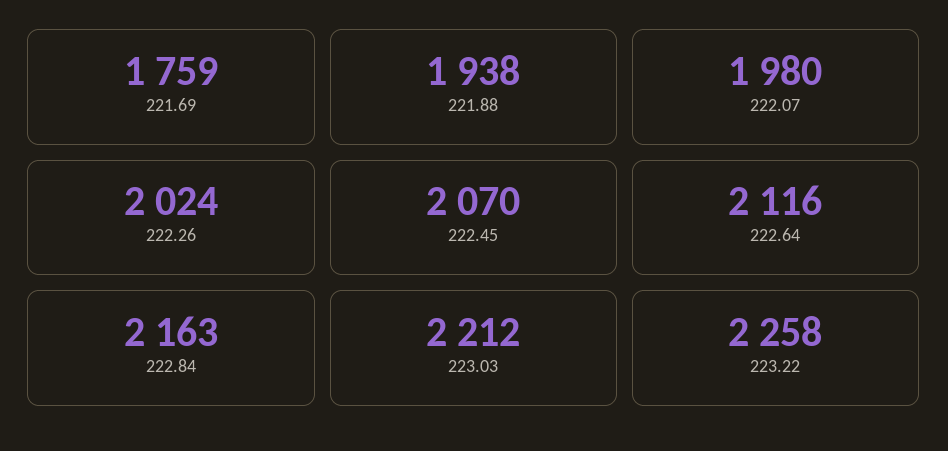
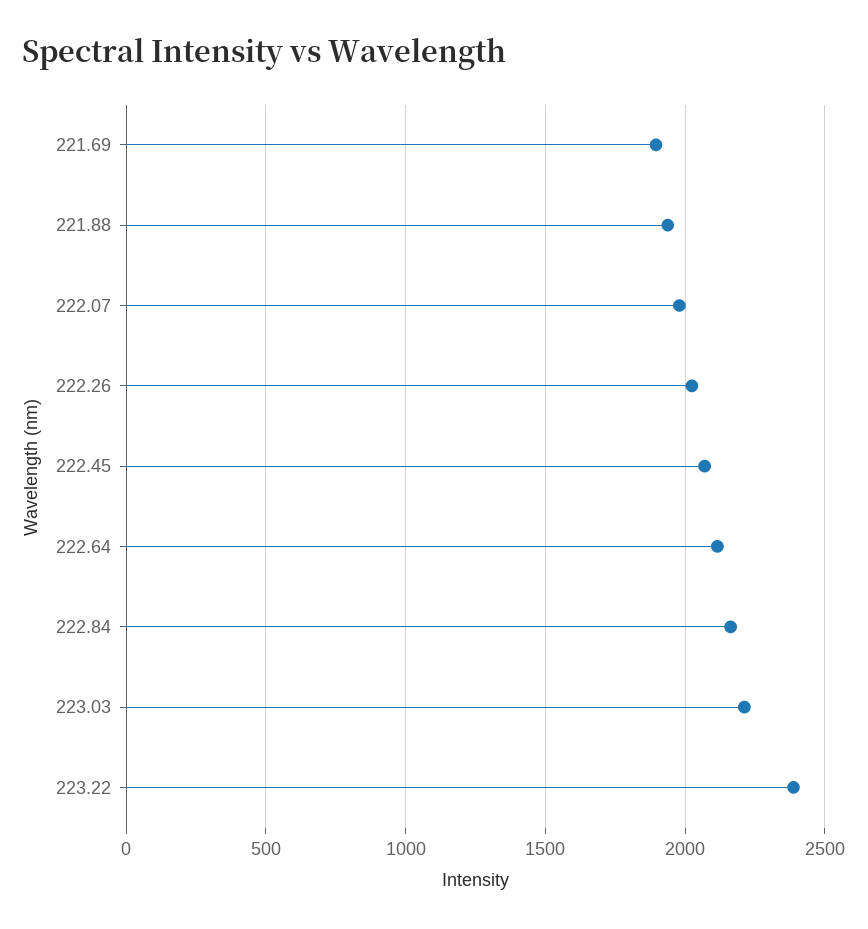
  {
-   "221.69": 1759,
+   "221.69": 1900,
    "221.88": 1938,
    "222.07": 1980,
    "222.26": 2024,
    "222.45": 2070,
    "222.64": 2116,
    "222.84": 2163,
    "223.03": 2212,
-   "223.22": 2258
+   "223.22": 2400
  }

